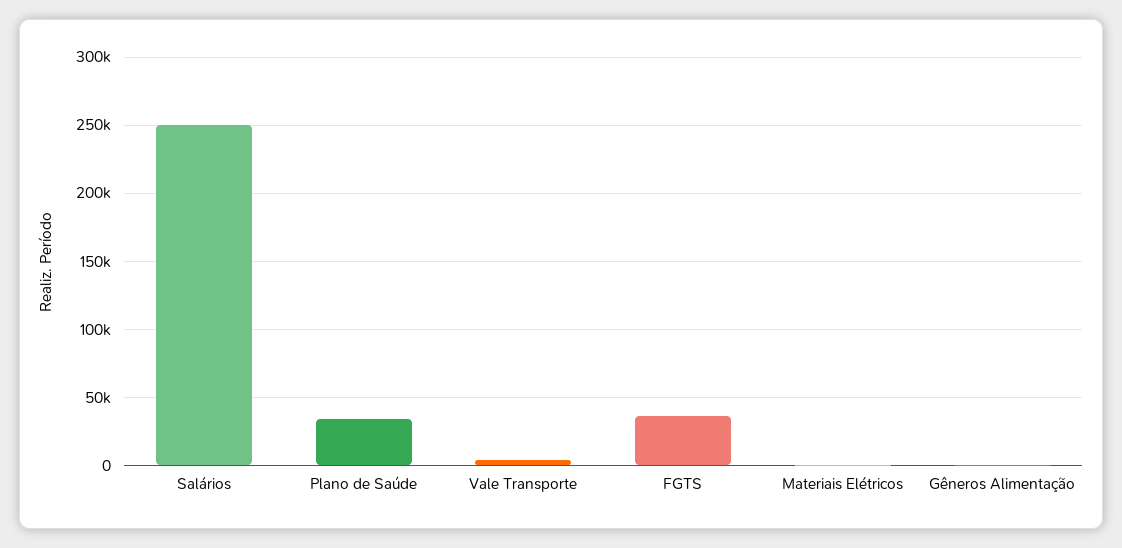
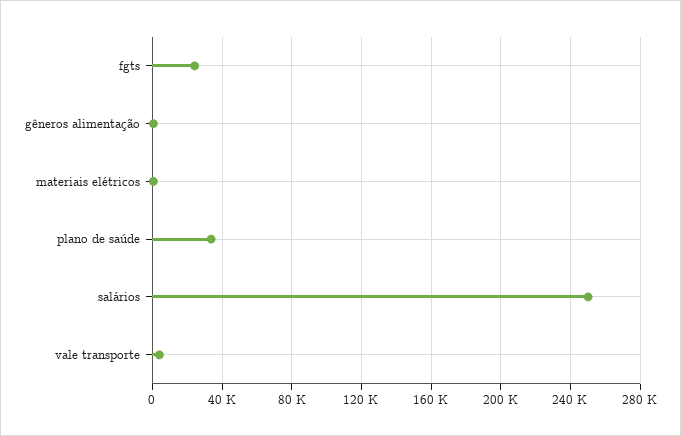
  {
    "Salários": 250000,
    "Plano de Saúde": 35000,
    "Vale Transporte": 5000,
-   "FGTS": 35000,
+   "FGTS": 25000,
    "Materiais Elétricos": 0,
    "Gêneros Alimentação": 0
  }

